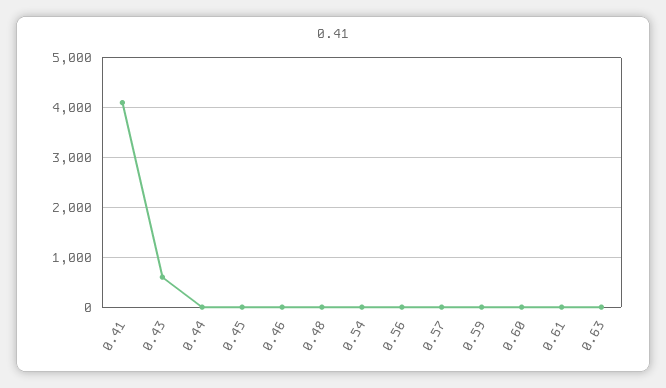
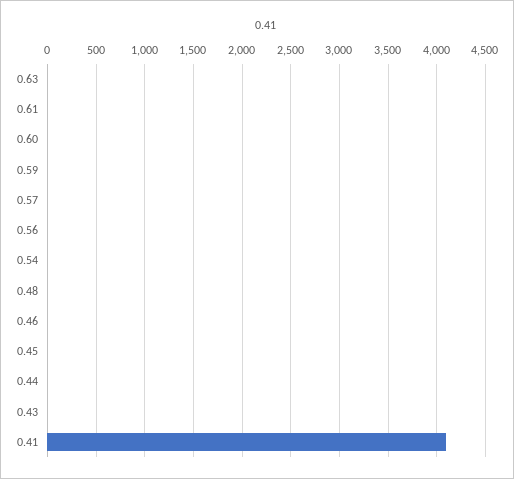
  {
    "0.41": 4100,
-   "0.43": 600,
+   "0.43": 0,
    "0.44": 0,
    "0.45": 0,
    "0.46": 0,
    "0.48": 0,
    "0.54": 0,
    "0.56": 0,
    "0.57": 0,
    "0.59": 0,
    "0.60": 0,
    "0.61": 0,
    "0.63": 0
  }

